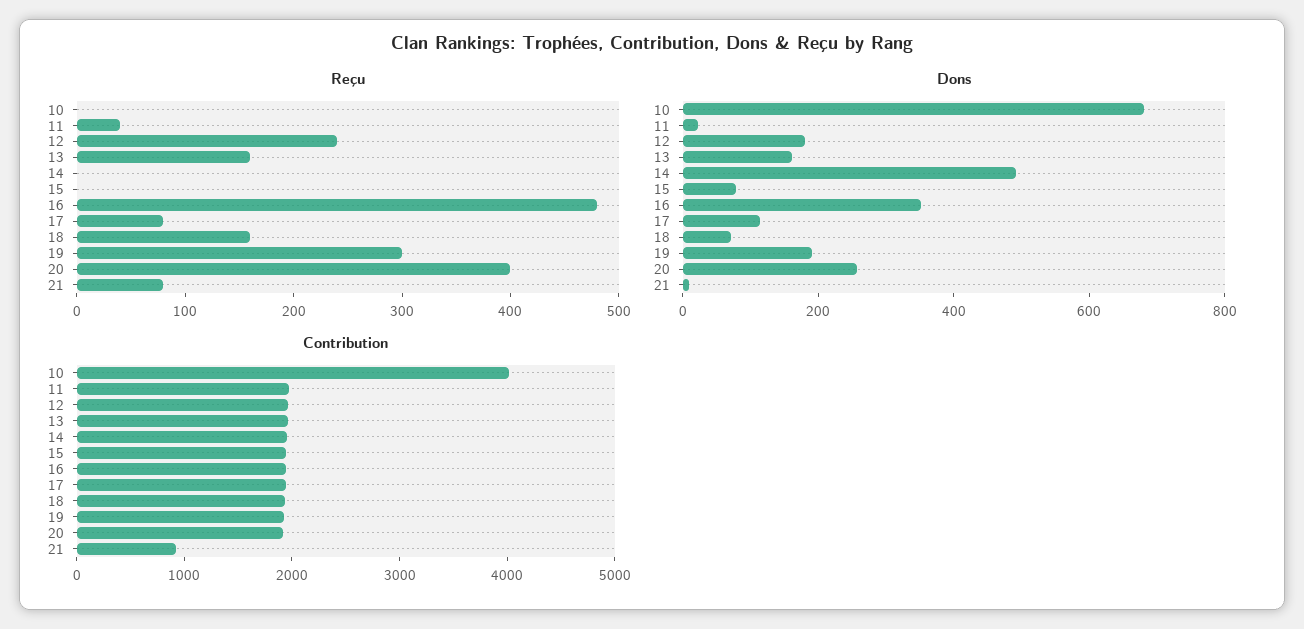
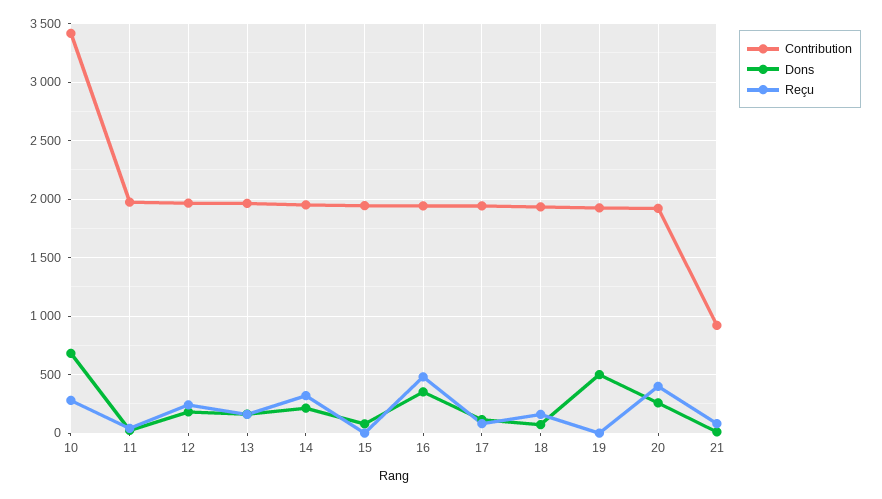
  {
    "Reçu": {
-     "10": 0,
+     "10": 300,
      "11": 40,
      "12": 240,
      "13": 160,
-     "14": 0,
+     "14": 300,
      "15": 0,
      "16": 480,
      "17": 80,
      "18": 160,
-     "19": 300,
+     "19": 0,
      "20": 400,
      "21": 80
    },
    "Dons": {
      "10": 700,
      "11": 0,
      "12": 200,
      "13": 150,
-     "14": 500,
+     "14": 200,
      "15": 100,
      "16": 350,
      "17": 100,
      "18": 50,
-     "19": 200,
+     "19": 500,
      "20": 250,
      "21": 0
    },
    "Contribution": {
-     "10": 4000,
+     "10": 3400,
      "11": 2000,
      "12": 2000,
      "13": 2000,
      "14": 2000,
      "15": 1900,
      "16": 1900,
      "17": 1900,
      "18": 1900,
      "19": 1900,
      "20": 1900,
      "21": 900
    }
  }

